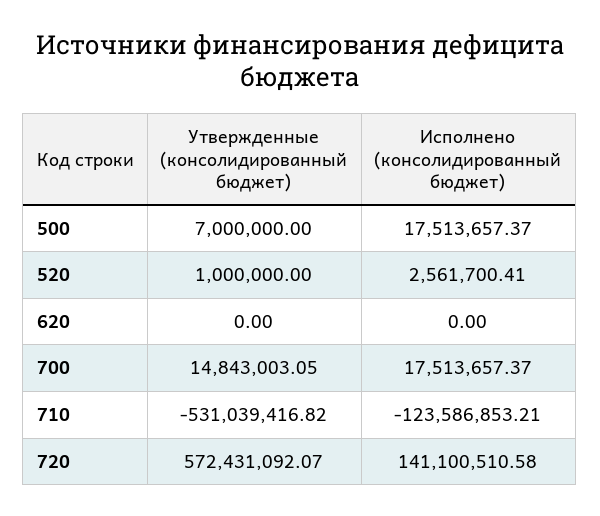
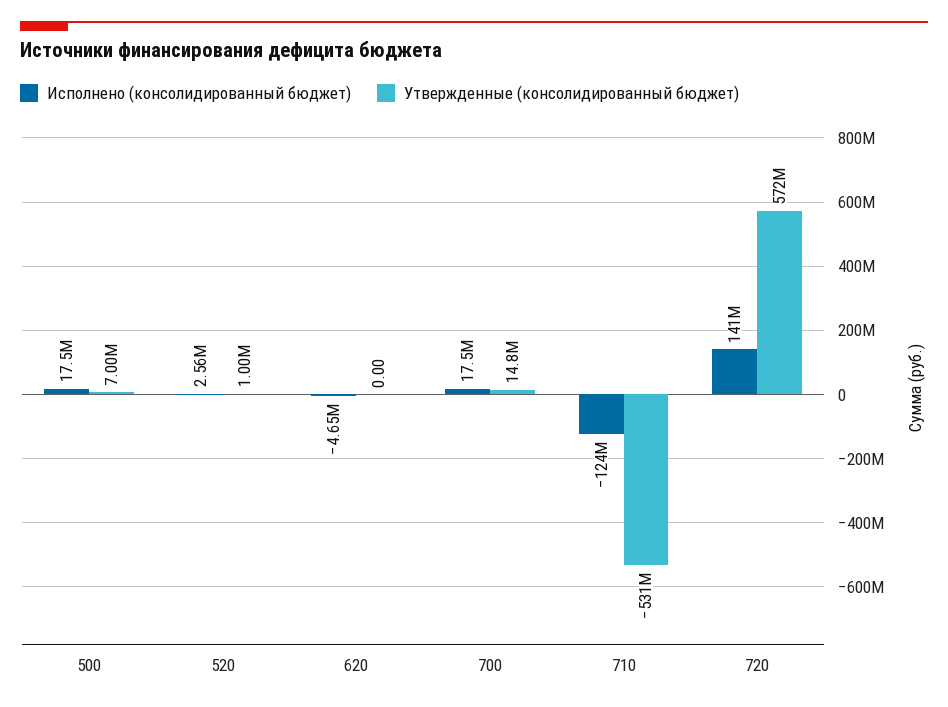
  {
    "Утвержденные (консолидированный бюджет)": {
      "500": 7000000,
      "520": 1000000,
      "620": 0,
      "700": 14843003.05,
      "710": -531039416.82,
      "720": 572431092.07
    },
    "Исполнено (консолидированный бюджет)": {
      "500": 17513657.37,
      "520": 2561700.41,
-     "620": 0,
+     "620": -4650000,
      "700": 17513657.37,
      "710": -123586853.21,
      "720": 141100510.58
    }
  }

